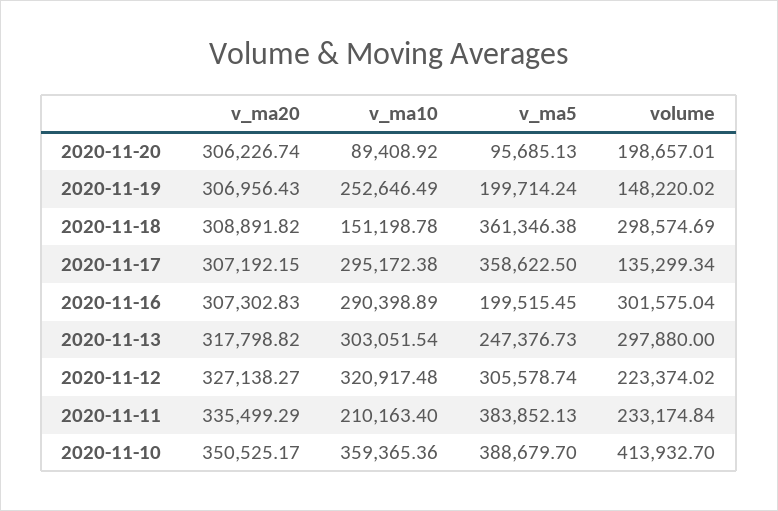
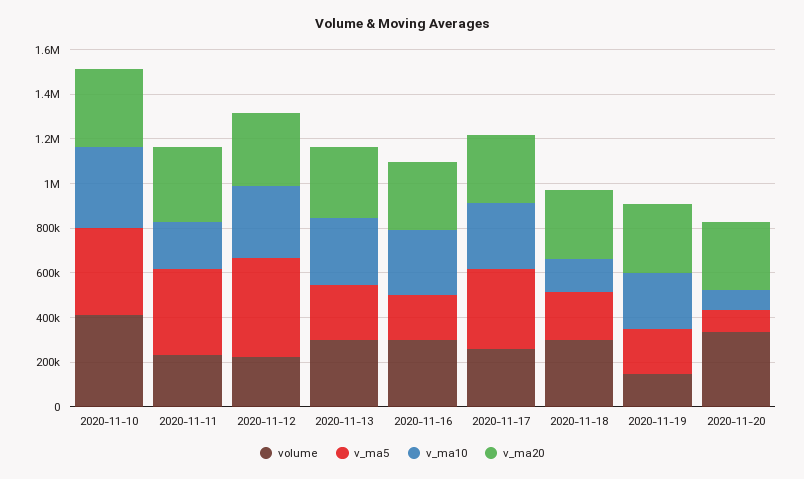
  {
    "v_ma20": {
      "2020-11-20": 306226.74,
      "2020-11-19": 306956.43,
      "2020-11-18": 308891.82,
      "2020-11-17": 307192.15,
      "2020-11-16": 307302.83,
      "2020-11-13": 317798.82,
      "2020-11-12": 327138.27,
      "2020-11-11": 335499.29,
      "2020-11-10": 350525.17
    },
    "v_ma10": {
      "2020-11-20": 89408.92,
      "2020-11-19": 252646.49,
      "2020-11-18": 151198.78,
      "2020-11-17": 295172.38,
      "2020-11-16": 290398.89,
      "2020-11-13": 303051.54,
      "2020-11-12": 320917.48,
      "2020-11-11": 210163.4,
      "2020-11-10": 359365.36
    },
    "v_ma5": {
      "2020-11-20": 95685.13,
      "2020-11-19": 199714.24,
-     "2020-11-18": 361346.38,
+     "2020-11-18": 200000,
      "2020-11-17": 358622.5,
      "2020-11-16": 199515.45,
      "2020-11-13": 247376.73,
-     "2020-11-12": 305578.74,
+     "2020-11-12": 450000,
      "2020-11-11": 383852.13,
      "2020-11-10": 388679.7
    },
    "volume": {
-     "2020-11-20": 198657.01,
+     "2020-11-20": 350000,
      "2020-11-19": 148220.02,
      "2020-11-18": 298574.69,
-     "2020-11-17": 135299.34,
+     "2020-11-17": 250000,
      "2020-11-16": 301575.04,
      "2020-11-13": 297880,
      "2020-11-12": 223374.02,
      "2020-11-11": 233174.84,
      "2020-11-10": 413932.7
    }
  }

